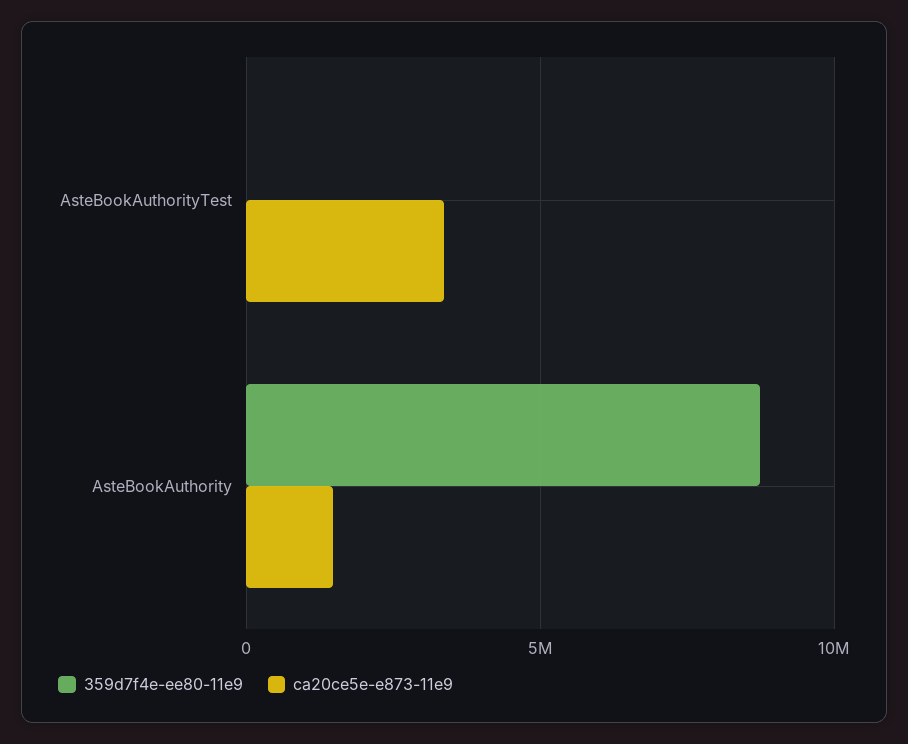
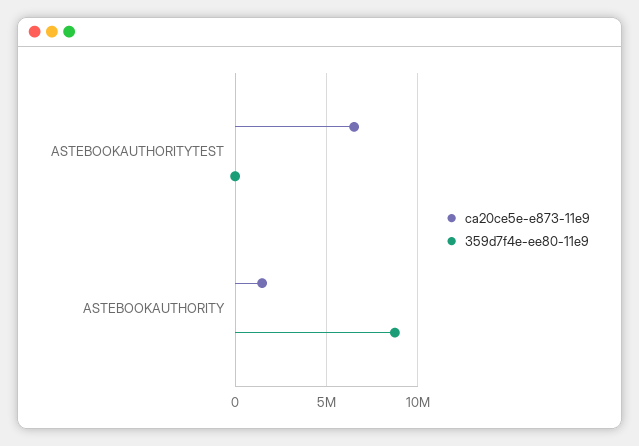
  {
    "359d7f4e-ee80-11e9": {
      "AsteBookAuthorityTest": 0,
      "AsteBookAuthority": 8500000
    },
    "ca20ce5e-e873-11e9": {
-     "AsteBookAuthorityTest": 3500000,
+     "AsteBookAuthorityTest": 6500000,
      "AsteBookAuthority": 1500000
    }
  }

